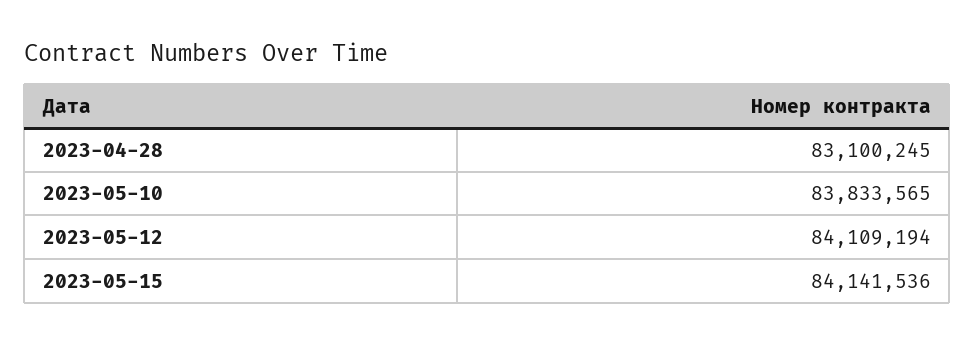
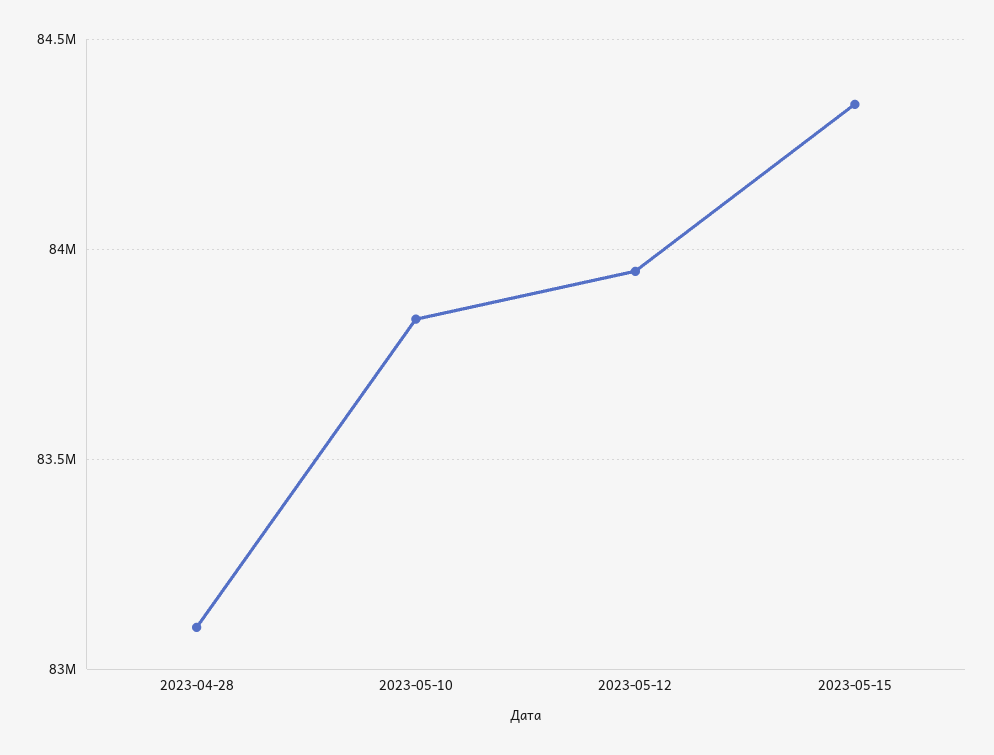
  {
    "2023-04-28": 83100245,
    "2023-05-10": 83833565,
-   "2023-05-12": 84109194,
+   "2023-05-12": 83950000,
-   "2023-05-15": 84141536
+   "2023-05-15": 84350000
  }

